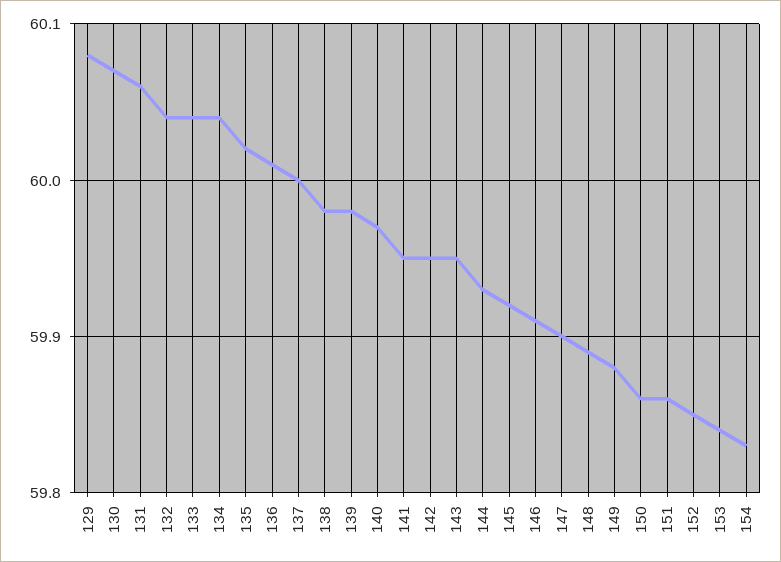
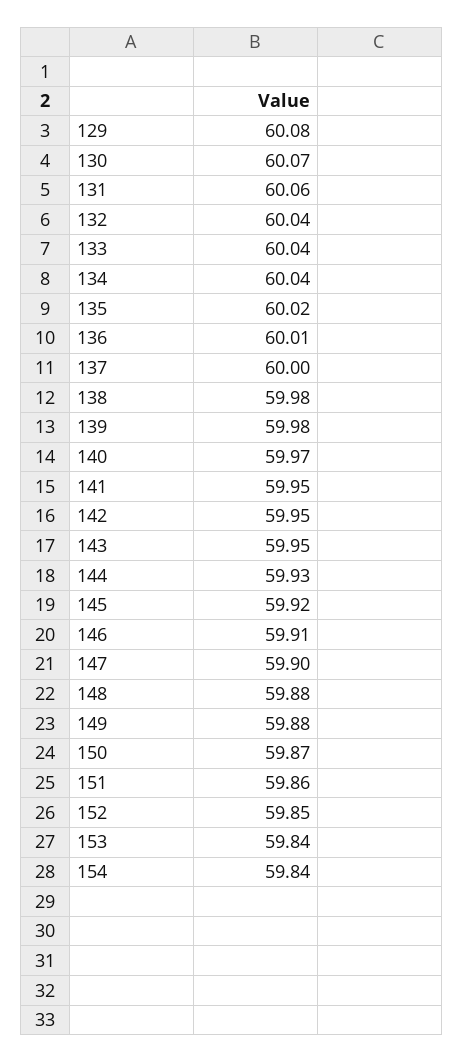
  {
    "129": 60.08,
    "130": 60.07,
    "131": 60.06,
    "132": 60.04,
    "133": 60.04,
    "134": 60.04,
    "135": 60.02,
    "136": 60.01,
    "137": 60,
    "138": 59.98,
    "139": 59.98,
    "140": 59.97,
    "141": 59.95,
    "142": 59.95,
    "143": 59.95,
    "144": 59.93,
    "145": 59.92,
    "146": 59.91,
    "147": 59.9,
-   "148": 59.89,
+   "148": 59.88,
    "149": 59.88,
-   "150": 59.86,
+   "150": 59.87,
    "151": 59.86,
    "152": 59.85,
    "153": 59.84,
-   "154": 59.83
+   "154": 59.84
  }

